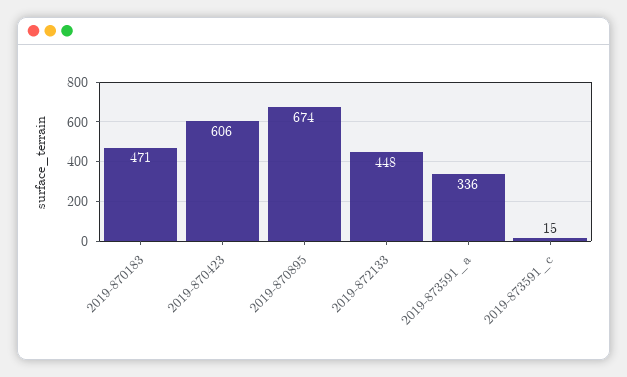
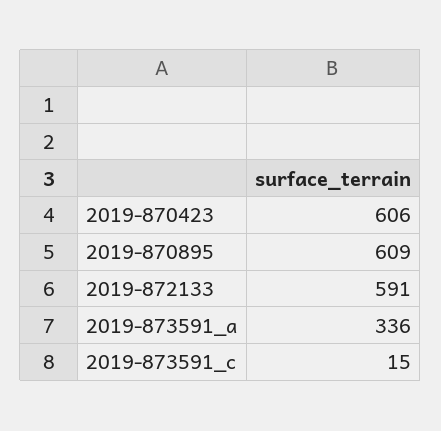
  {
-   "2019-870183": 471,
    "2019-870423": 606,
-   "2019-870895": 674,
+   "2019-870895": 609,
-   "2019-872133": 448,
+   "2019-872133": 591,
    "2019-873591_a": 336,
    "2019-873591_c": 15
  }

